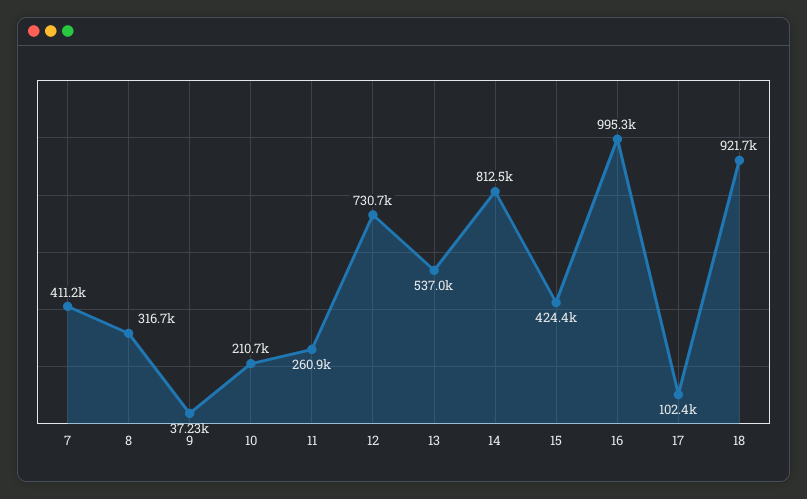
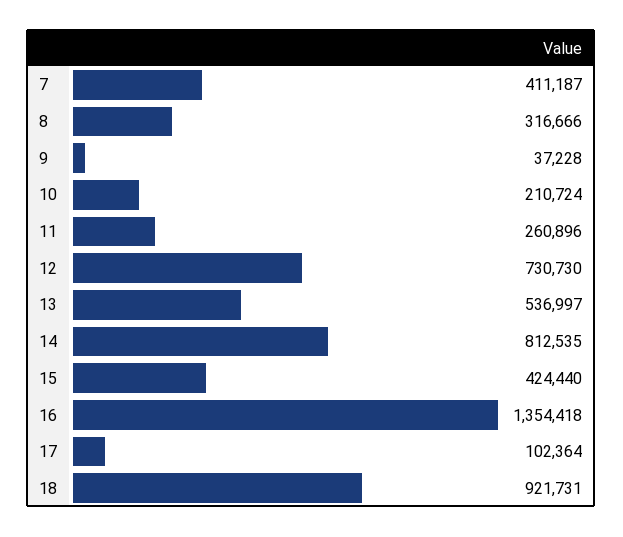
  {
    "7": 411187,
    "8": 316666,
    "9": 37228,
    "10": 210724,
    "11": 260896,
    "12": 730730,
    "13": 536997,
    "14": 812535,
    "15": 424440,
-   "16": 995300,
+   "16": 1354418,
    "17": 102364,
    "18": 921731
  }

